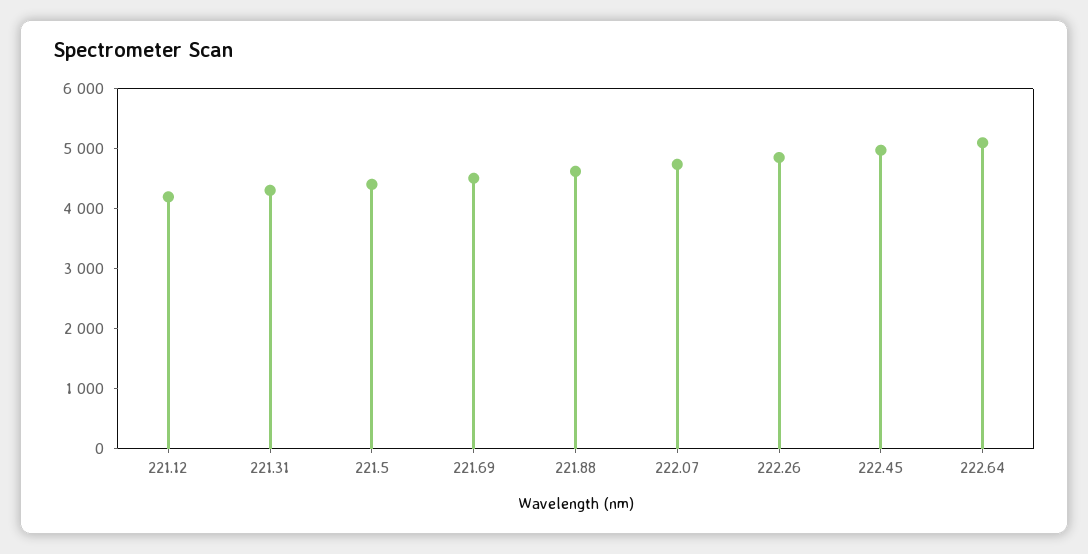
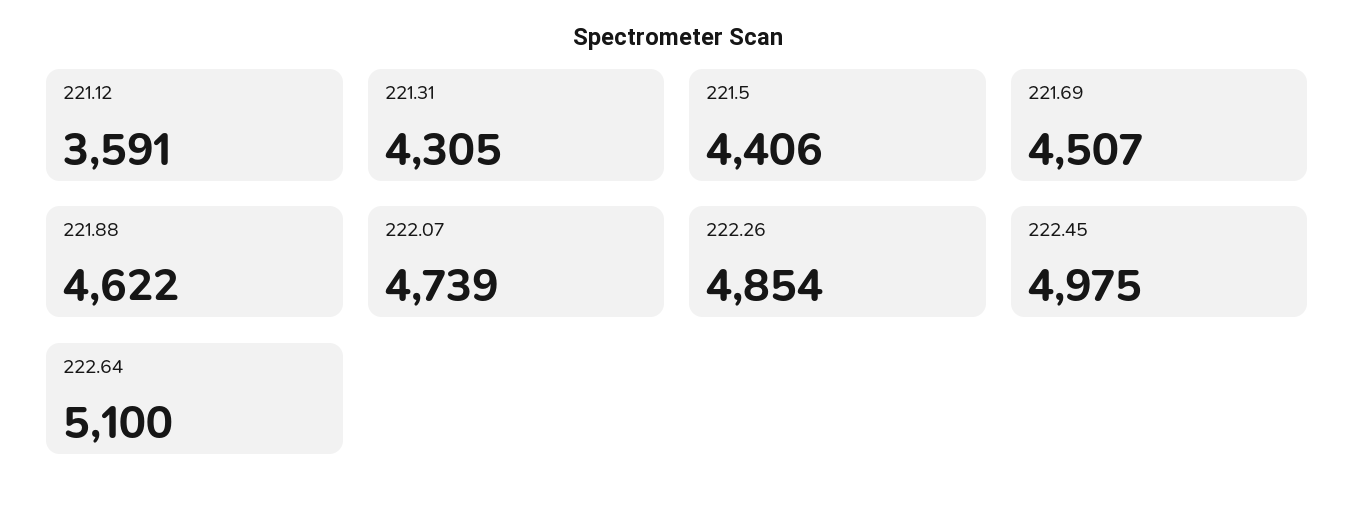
  {
-   "221.12": 4200,
+   "221.12": 3591,
    "221.31": 4305,
    "221.5": 4406,
    "221.69": 4507,
    "221.88": 4622,
    "222.07": 4739,
    "222.26": 4854,
    "222.45": 4975,
    "222.64": 5100
  }

